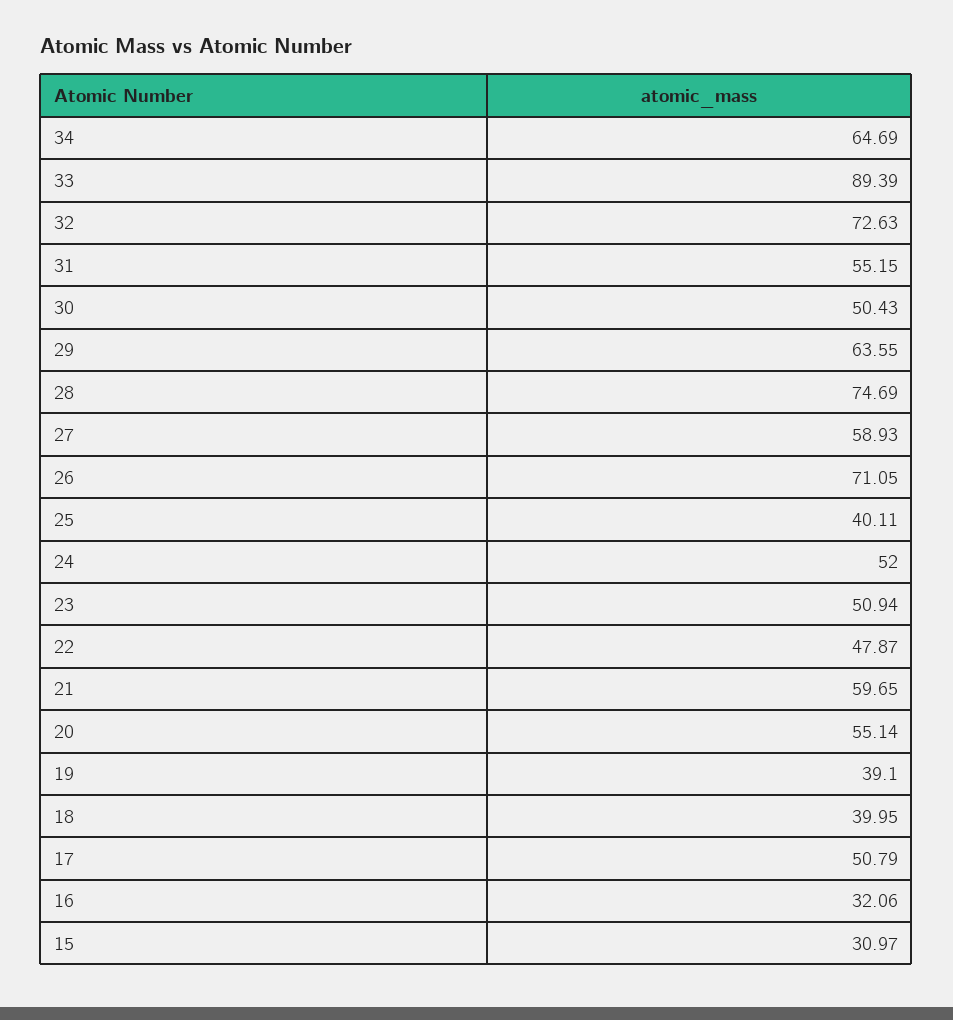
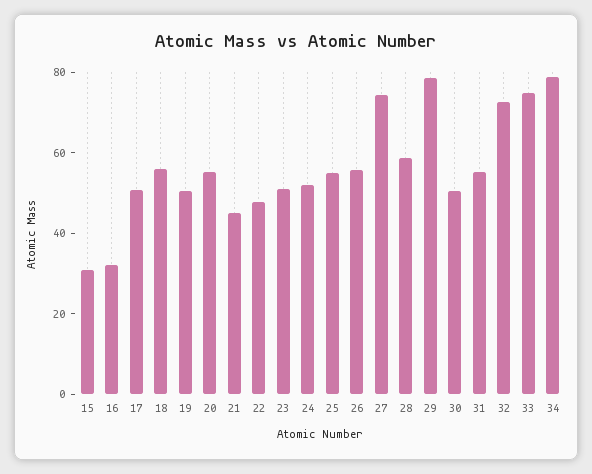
  {
-   "34": 64.69,
+   "34": 80,
-   "33": 89.39,
+   "33": 75,
    "32": 72.63,
    "31": 55.15,
    "30": 50.43,
-   "29": 63.55,
+   "29": 80,
-   "28": 74.69,
+   "28": 60,
-   "27": 58.93,
+   "27": 75,
-   "26": 71.05,
+   "26": 55,
-   "25": 40.11,
+   "25": 55,
    "24": 52,
    "23": 50.94,
    "22": 47.87,
-   "21": 59.65,
+   "21": 45,
    "20": 55.14,
-   "19": 39.1,
+   "19": 50,
-   "18": 39.95,
+   "18": 55,
    "17": 50.79,
    "16": 32.06,
    "15": 30.97
  }

